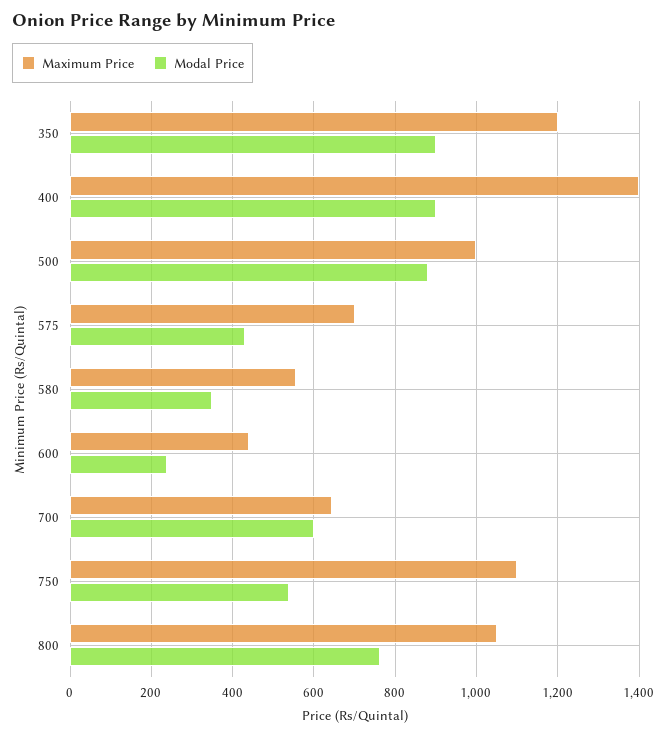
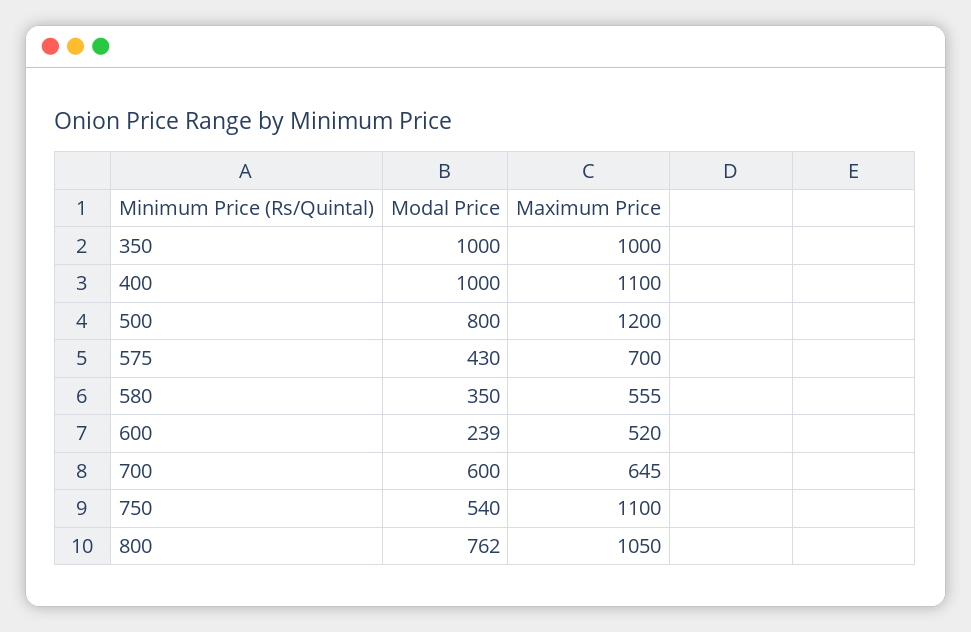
  {
    "Maximum Price": {
-     "350": 1200,
+     "350": 1000,
-     "400": 1400,
+     "400": 1100,
-     "500": 1000,
+     "500": 1200,
      "575": 700,
      "580": 555,
-     "600": 440,
+     "600": 520,
      "700": 645,
      "750": 1100,
      "800": 1050
    },
    "Modal Price": {
-     "350": 900,
+     "350": 1000,
-     "400": 900,
+     "400": 1000,
-     "500": 880,
+     "500": 800,
      "575": 430,
      "580": 350,
      "600": 239,
      "700": 600,
      "750": 540,
      "800": 762
    }
  }

